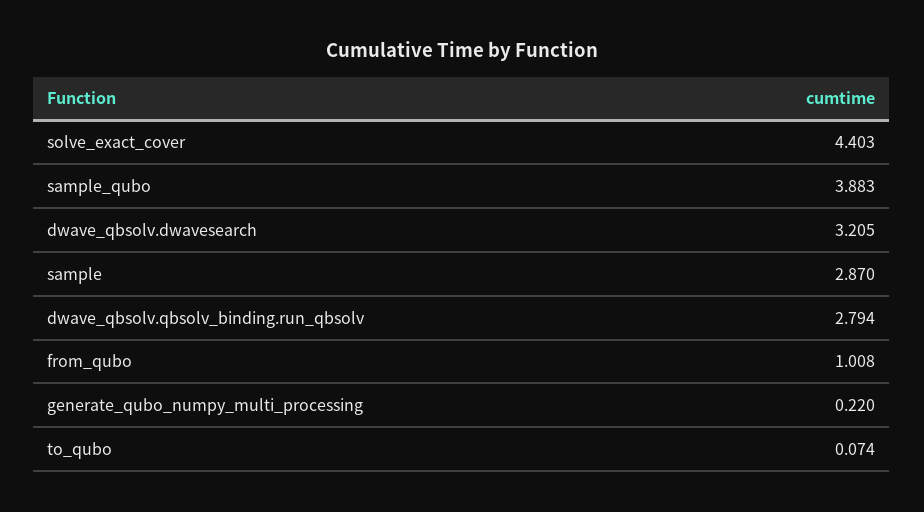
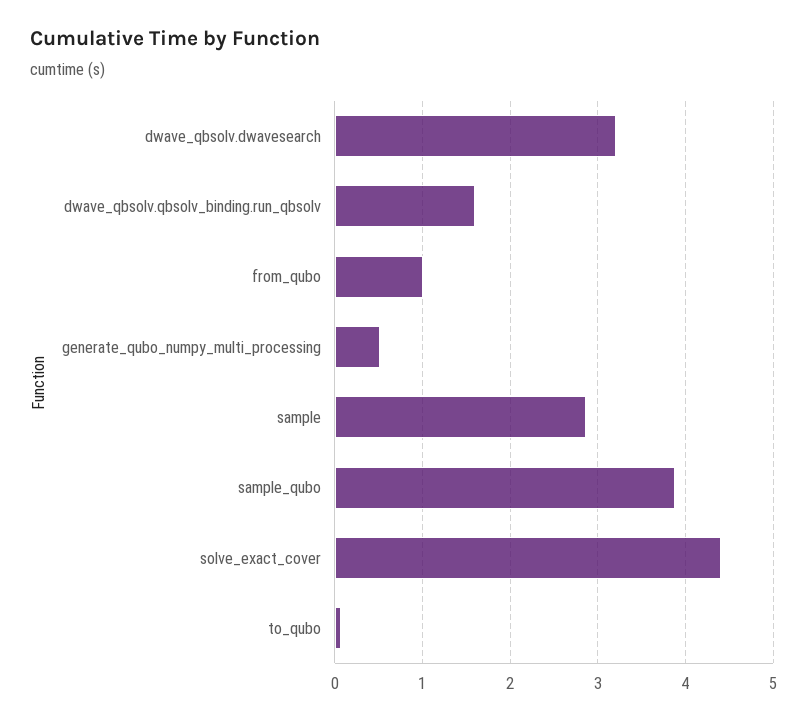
  {
    "solve_exact_cover": 4.403,
    "sample_qubo": 3.883,
    "dwave_qbsolv.dwavesearch": 3.205,
    "sample": 2.87,
-   "dwave_qbsolv.qbsolv_binding.run_qbsolv": 2.794,
+   "dwave_qbsolv.qbsolv_binding.run_qbsolv": 1.6,
    "from_qubo": 1.008,
-   "generate_qubo_numpy_multi_processing": 0.22,
+   "generate_qubo_numpy_multi_processing": 0.5,
    "to_qubo": 0.074
  }

